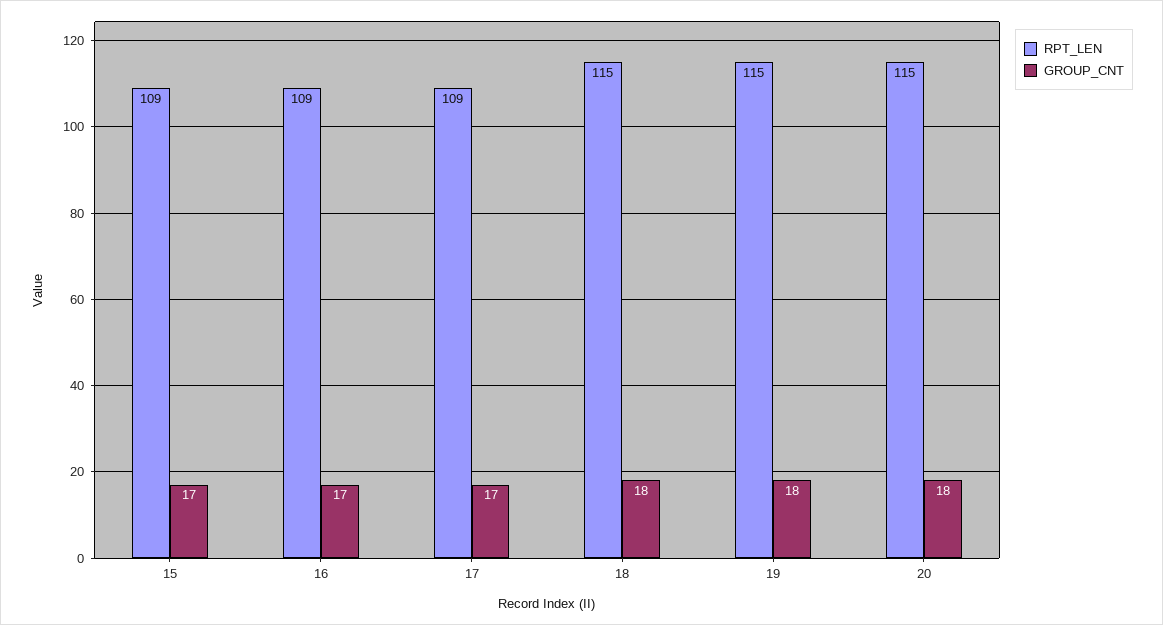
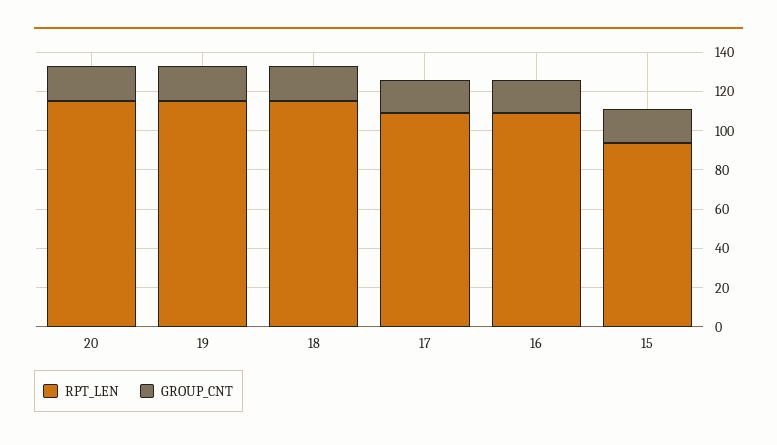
  {
    "RPT_LEN": {
-     "15": 109,
+     "15": 95,
      "16": 109,
      "17": 109,
      "18": 115,
      "19": 115,
      "20": 115
    },
    "GROUP_CNT": {
      "15": 17,
      "16": 17,
      "17": 17,
      "18": 18,
      "19": 18,
      "20": 18
    }
  }

